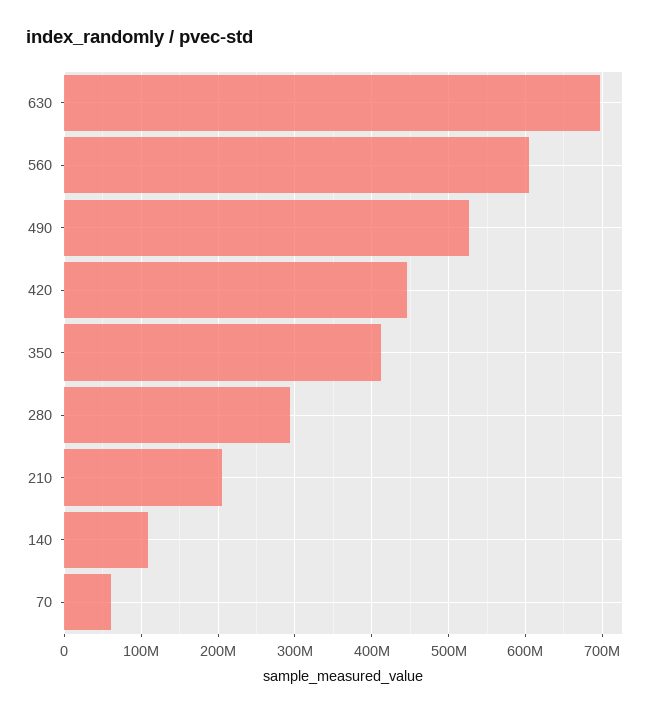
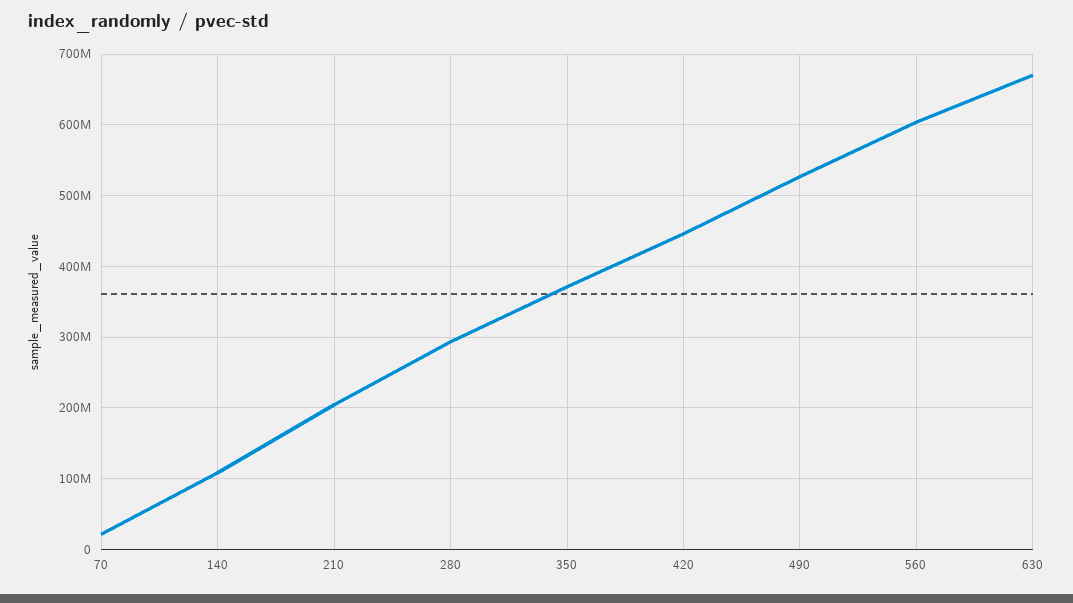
  {
-   "630": 700000000,
+   "630": 670000000,
    "560": 600000000,
    "490": 530000000,
    "420": 450000000,
-   "350": 410000000,
+   "350": 370000000,
    "280": 290000000,
    "210": 200000000,
    "140": 110000000,
-   "70": 60000000
+   "70": 20000000
  }

